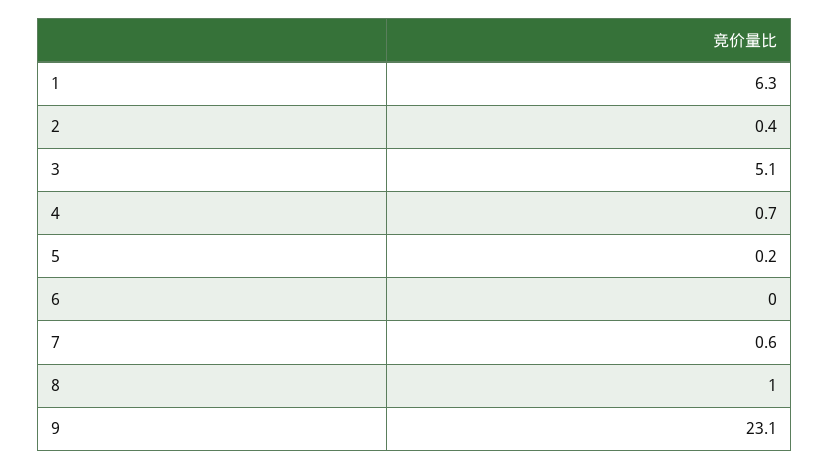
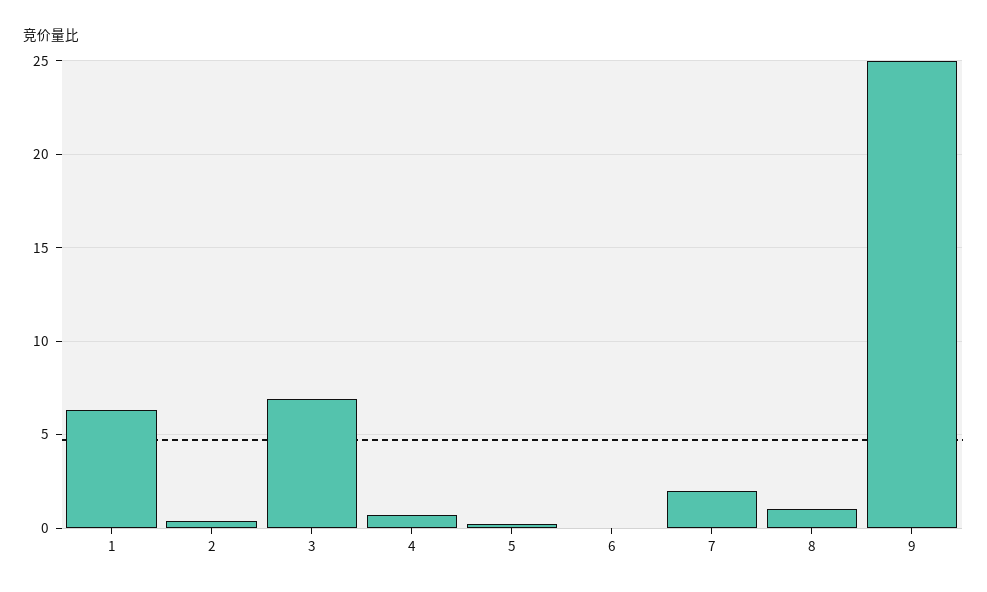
  {
    "1": 6.3,
    "2": 0.4,
-   "3": 5.1,
+   "3": 7,
    "4": 0.7,
    "5": 0.2,
    "6": 0,
-   "7": 0.6,
+   "7": 2,
    "8": 1,
-   "9": 23.1
+   "9": 25
  }

